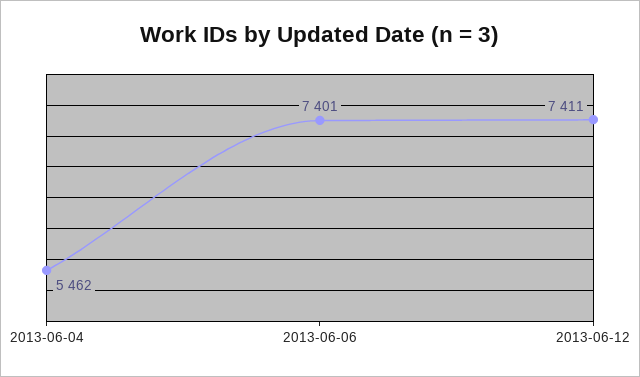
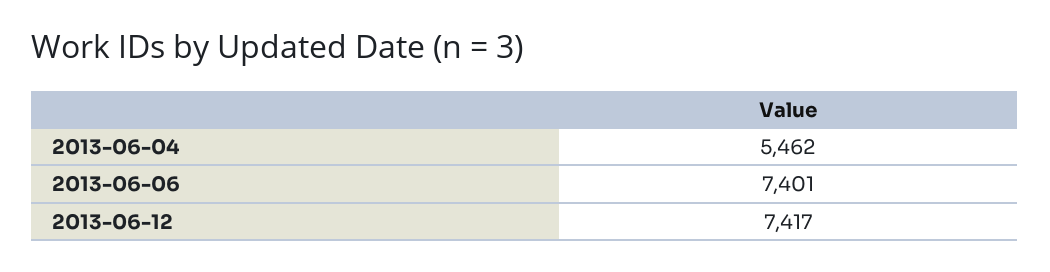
  {
    "2013-06-04": 5462,
    "2013-06-06": 7401,
-   "2013-06-12": 7411
+   "2013-06-12": 7417
  }

